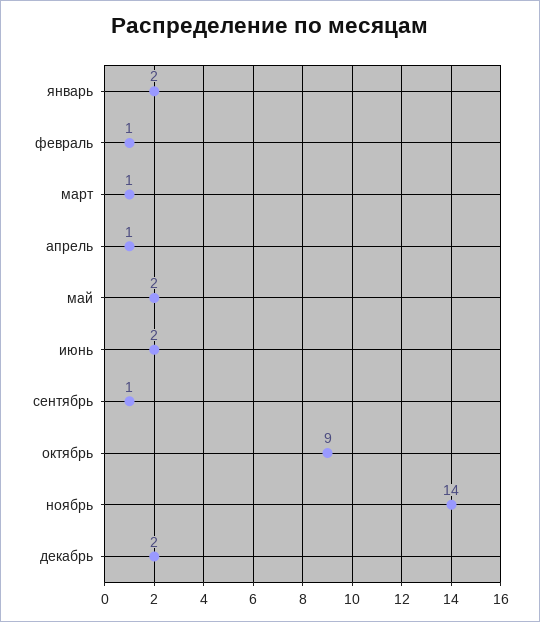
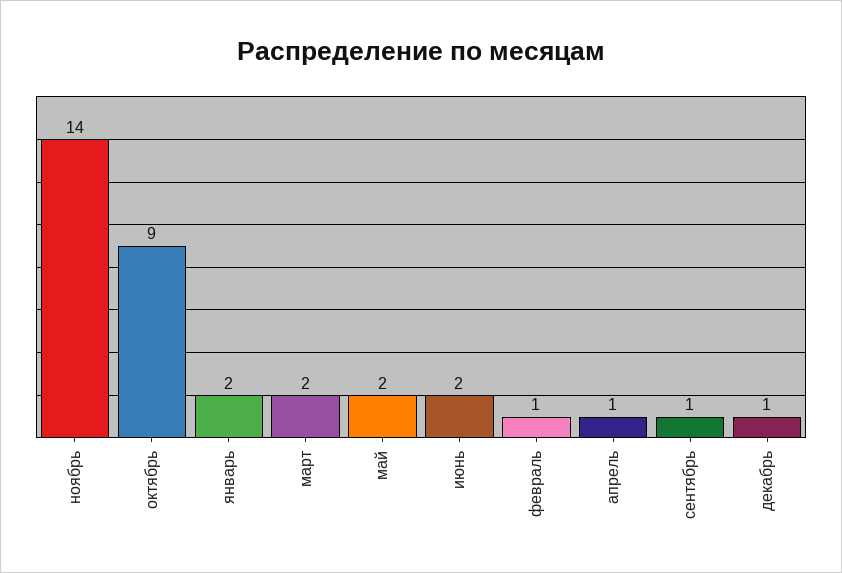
  {
    "январь": 2,
    "февраль": 1,
-   "март": 1,
+   "март": 2,
    "апрель": 1,
    "май": 2,
    "июнь": 2,
    "сентябрь": 1,
    "октябрь": 9,
    "ноябрь": 14,
-   "декабрь": 2
+   "декабрь": 1
  }

